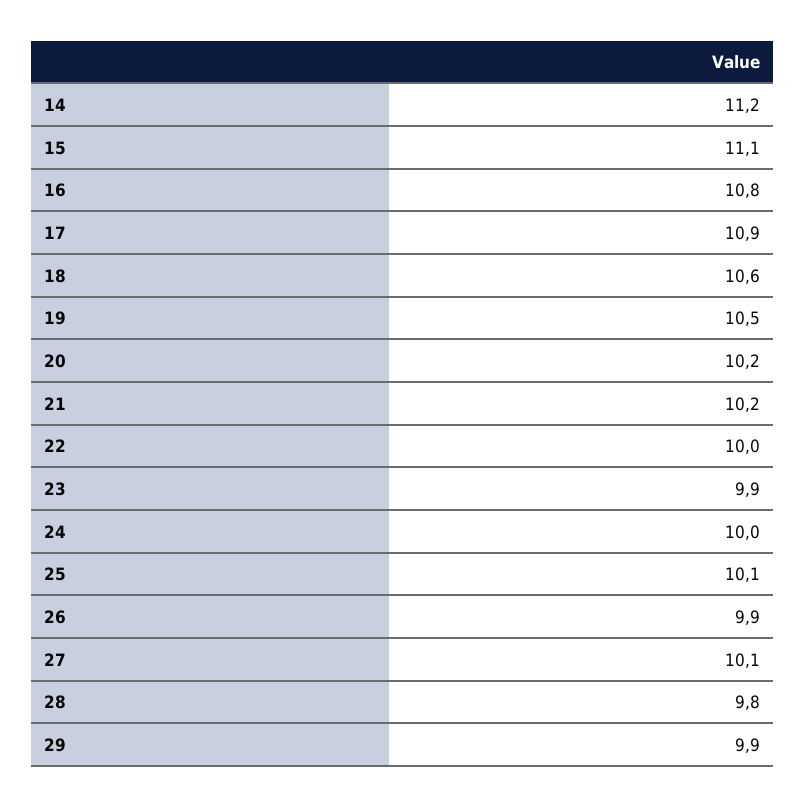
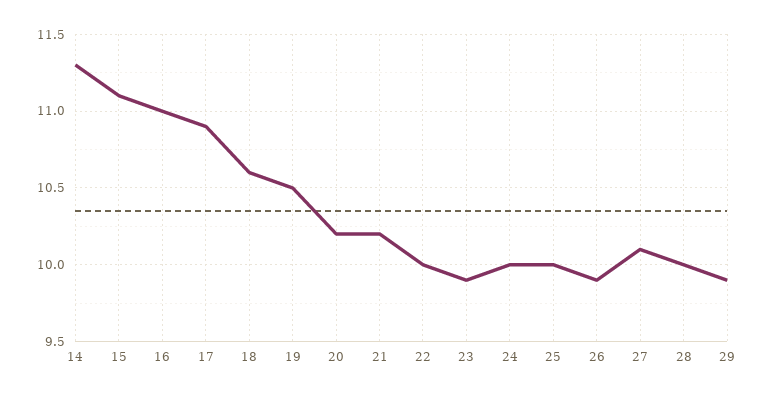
  {
-   "14": 11.2,
+   "14": 11.3,
    "15": 11.1,
-   "16": 10.8,
+   "16": 11,
    "17": 10.9,
    "18": 10.6,
    "19": 10.5,
    "20": 10.2,
    "21": 10.2,
    "22": 10,
    "23": 9.9,
    "24": 10,
-   "25": 10.1,
+   "25": 10,
    "26": 9.9,
    "27": 10.1,
-   "28": 9.8,
+   "28": 10,
    "29": 9.9
  }

